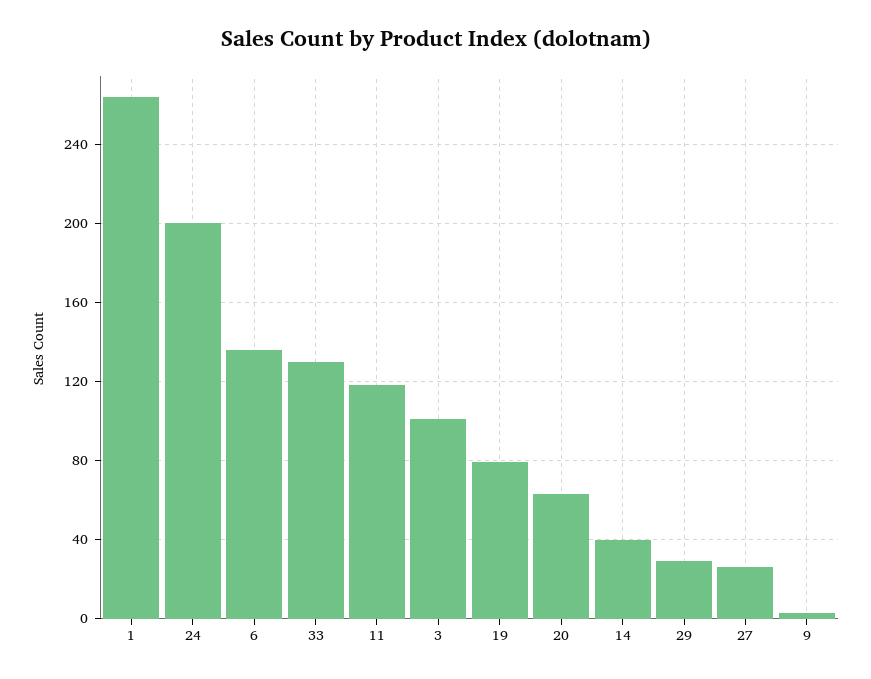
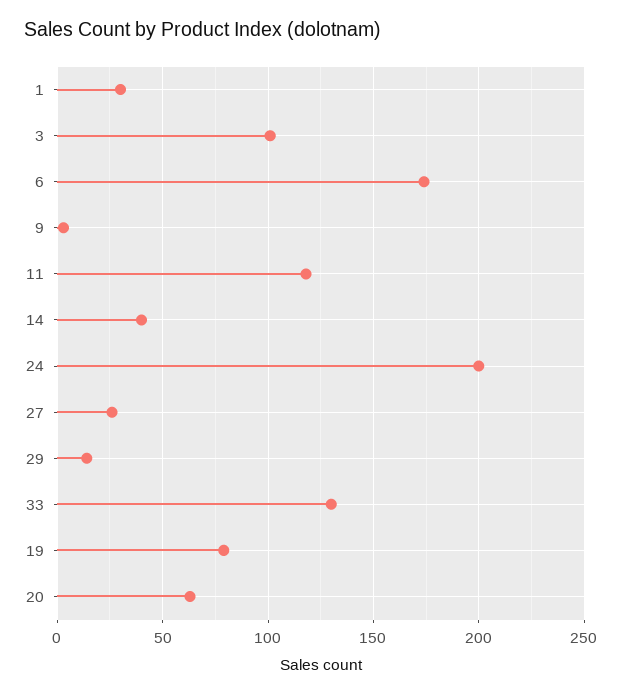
  {
-   "1": 265,
+   "1": 30,
    "24": 200,
-   "6": 135,
+   "6": 175,
    "33": 130,
    "11": 120,
    "3": 100,
    "19": 80,
    "20": 65,
    "14": 40,
-   "29": 30,
+   "29": 15,
    "27": 25,
    "9": 5
  }

